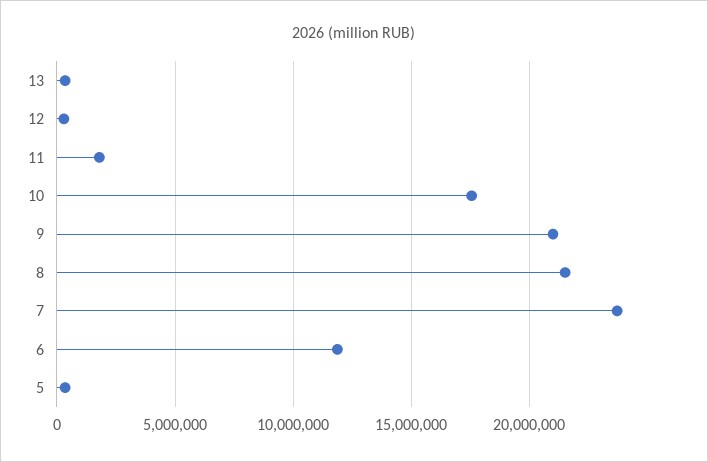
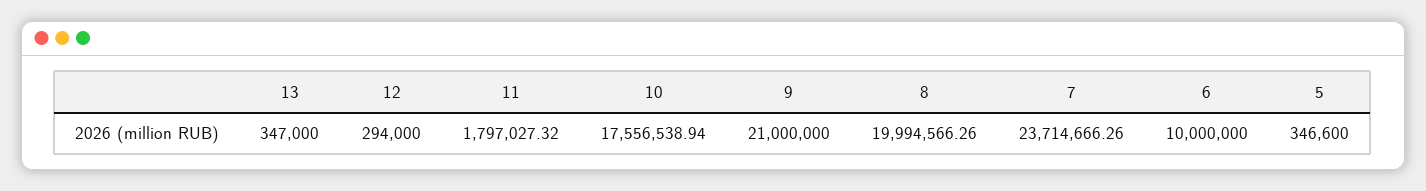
  {
    "13": 347000,
    "12": 294000,
    "11": 1797027.32,
    "10": 17556538.94,
    "9": 21000000,
-   "8": 21500000,
+   "8": 19994566.26,
    "7": 23714666.26,
-   "6": 12000000,
+   "6": 10000000,
    "5": 346600
  }

